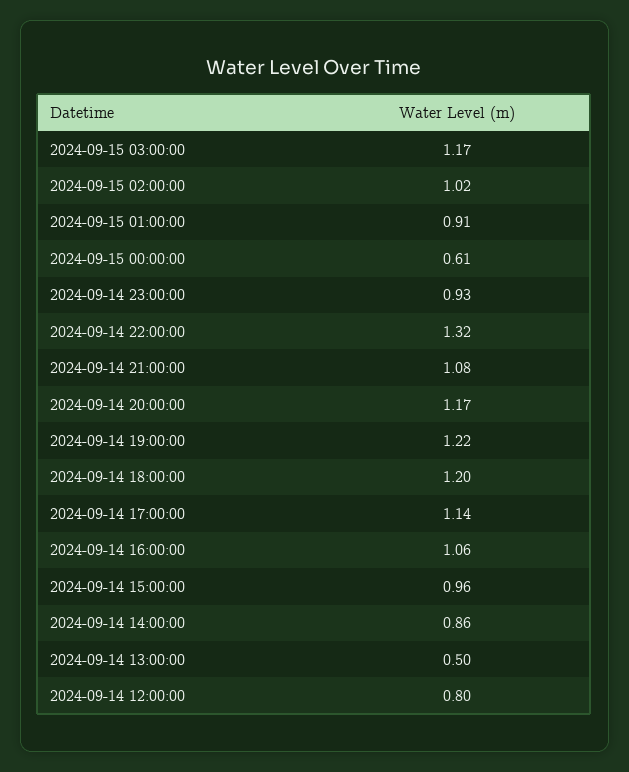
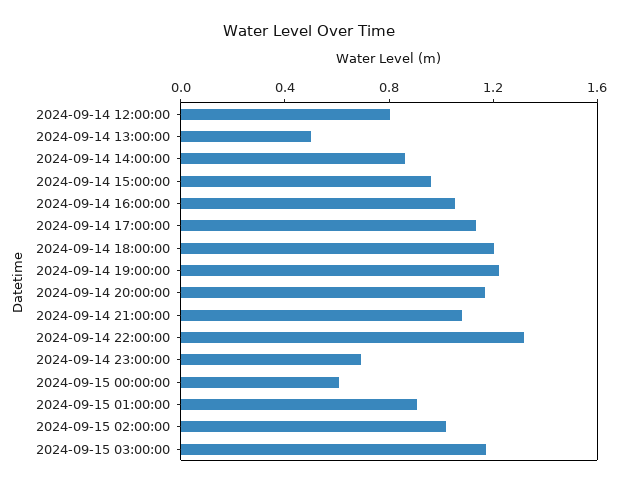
  {
    "2024-09-15 03:00:00": 1.17,
    "2024-09-15 02:00:00": 1.02,
    "2024-09-15 01:00:00": 0.91,
    "2024-09-15 00:00:00": 0.61,
-   "2024-09-14 23:00:00": 0.93,
+   "2024-09-14 23:00:00": 0.7,
    "2024-09-14 22:00:00": 1.32,
    "2024-09-14 21:00:00": 1.08,
    "2024-09-14 20:00:00": 1.17,
    "2024-09-14 19:00:00": 1.22,
    "2024-09-14 18:00:00": 1.2,
    "2024-09-14 17:00:00": 1.14,
    "2024-09-14 16:00:00": 1.06,
    "2024-09-14 15:00:00": 0.96,
    "2024-09-14 14:00:00": 0.86,
    "2024-09-14 13:00:00": 0.5,
    "2024-09-14 12:00:00": 0.8
  }

